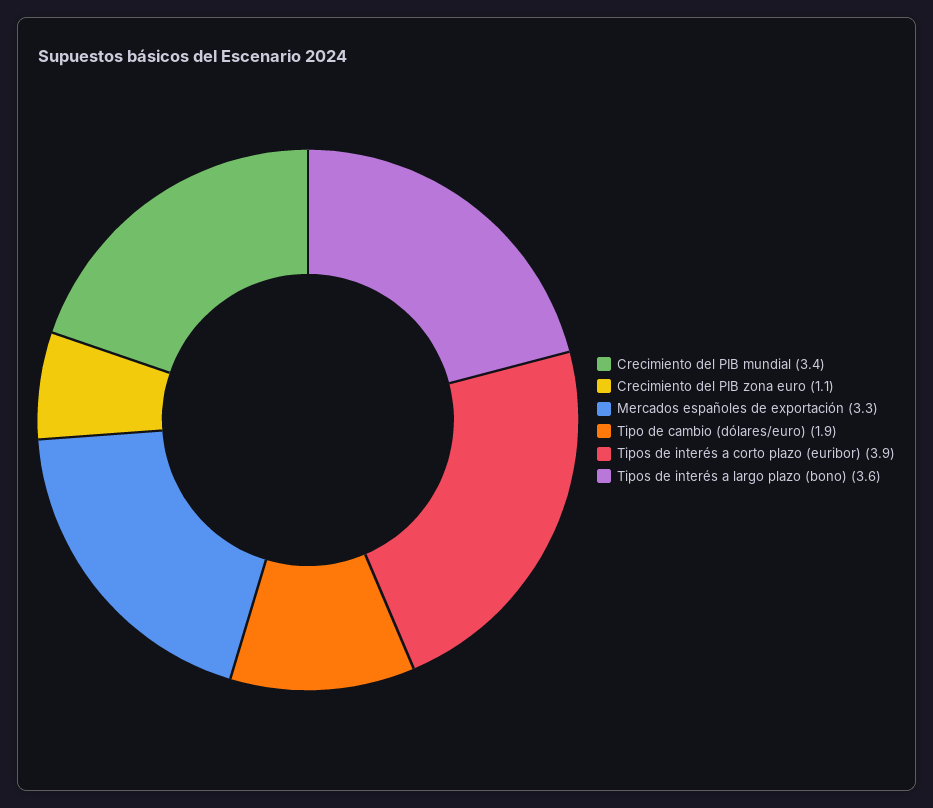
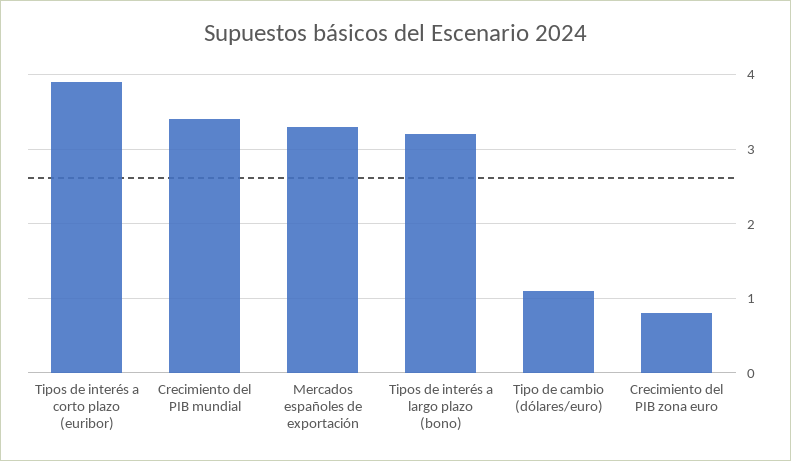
  {
    "Crecimiento del PIB mundial": 3.4,
-   "Crecimiento del PIB zona euro": 1.1,
+   "Crecimiento del PIB zona euro": 0.8,
    "Mercados españoles de exportación": 3.3,
-   "Tipo de cambio (dólares/euro)": 1.9,
+   "Tipo de cambio (dólares/euro)": 1.1,
    "Tipos de interés a corto plazo (euribor)": 3.9,
-   "Tipos de interés a largo plazo (bono)": 3.6
+   "Tipos de interés a largo plazo (bono)": 3.2
  }

